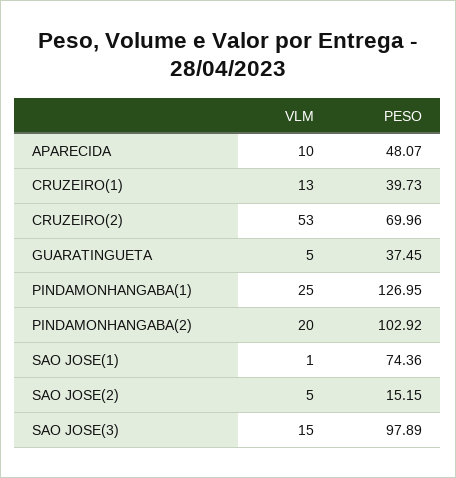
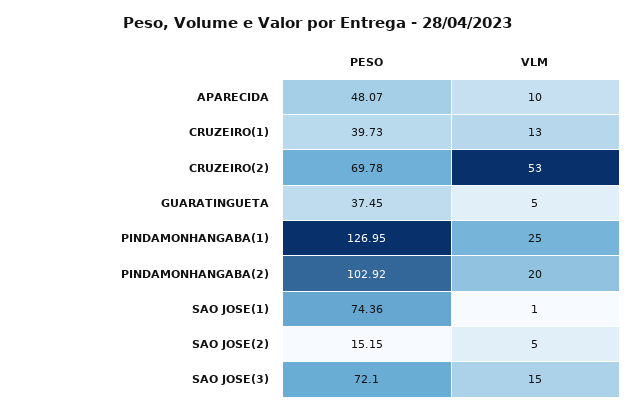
  {
    "VLM": {
      "APARECIDA": 10,
      "CRUZEIRO(1)": 13,
      "CRUZEIRO(2)": 53,
      "GUARATINGUETA": 5,
      "PINDAMONHANGABA(1)": 25,
      "PINDAMONHANGABA(2)": 20,
      "SAO JOSE(1)": 1,
      "SAO JOSE(2)": 5,
      "SAO JOSE(3)": 15
    },
    "PESO": {
      "APARECIDA": 48.07,
      "CRUZEIRO(1)": 39.73,
-     "CRUZEIRO(2)": 69.96,
+     "CRUZEIRO(2)": 69.78,
      "GUARATINGUETA": 37.45,
      "PINDAMONHANGABA(1)": 126.95,
      "PINDAMONHANGABA(2)": 102.92,
      "SAO JOSE(1)": 74.36,
      "SAO JOSE(2)": 15.15,
-     "SAO JOSE(3)": 97.89
+     "SAO JOSE(3)": 72.1
    }
  }

